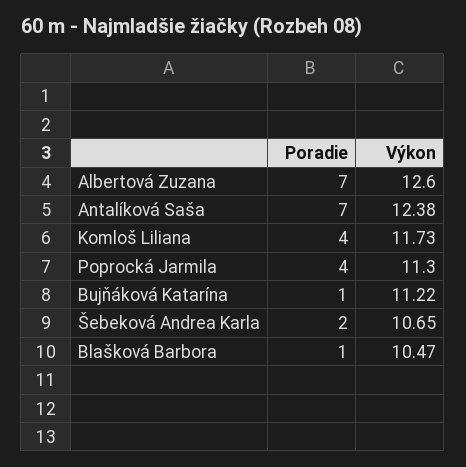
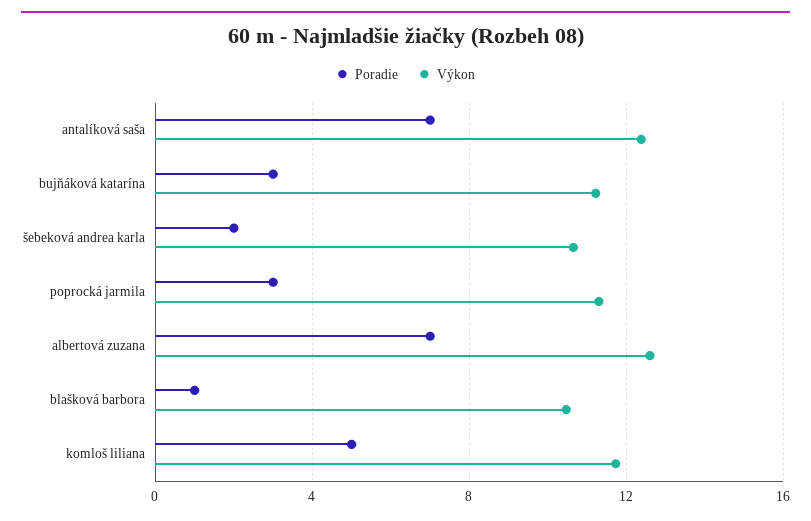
  {
    "Poradie": {
      "Albertová Zuzana": 7,
      "Antalíková Saša": 7,
-     "Komloš Liliana": 4,
+     "Komloš Liliana": 5,
-     "Poprocká Jarmila": 4,
+     "Poprocká Jarmila": 3,
-     "Bujňáková Katarína": 1,
+     "Bujňáková Katarína": 3,
      "Šebeková Andrea Karla": 2,
      "Blašková Barbora": 1
    },
    "Výkon": {
      "Albertová Zuzana": 12.6,
      "Antalíková Saša": 12.38,
      "Komloš Liliana": 11.73,
      "Poprocká Jarmila": 11.3,
      "Bujňáková Katarína": 11.22,
      "Šebeková Andrea Karla": 10.65,
      "Blašková Barbora": 10.47
    }
  }

